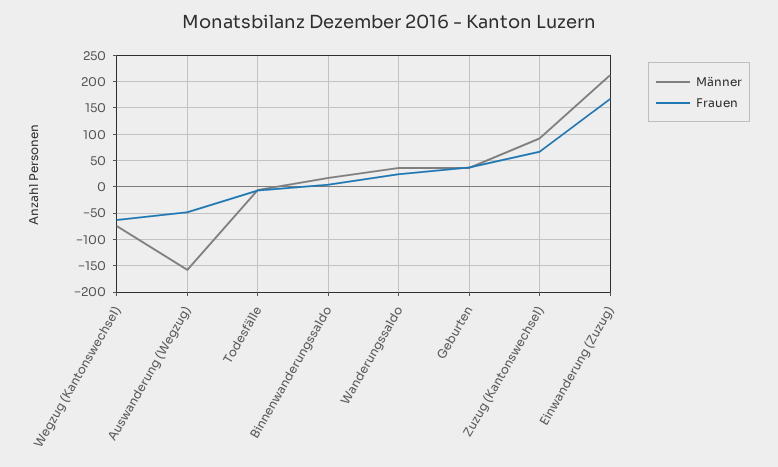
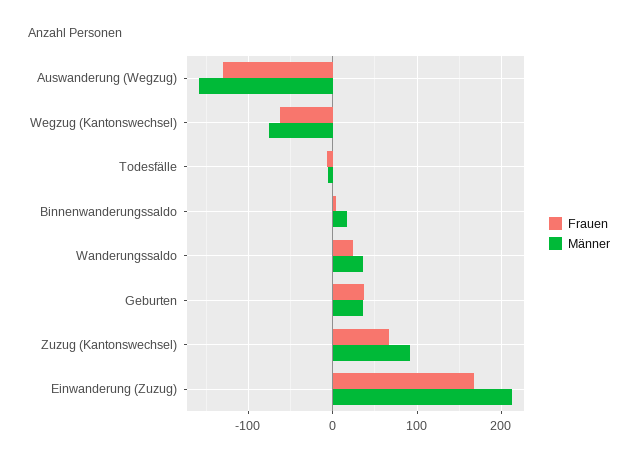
  {
    "Männer": {
      "Wegzug (Kantonswechsel)": -80,
      "Auswanderung (Wegzug)": -160,
      "Todesfälle": -10,
      "Binnenwanderungssaldo": 20,
      "Wanderungssaldo": 40,
      "Geburten": 40,
      "Zuzug (Kantonswechsel)": 90,
      "Einwanderung (Zuzug)": 210
    },
    "Frauen": {
      "Wegzug (Kantonswechsel)": -60,
-     "Auswanderung (Wegzug)": -50,
+     "Auswanderung (Wegzug)": -130,
      "Todesfälle": -10,
      "Binnenwanderungssaldo": 0,
      "Wanderungssaldo": 20,
      "Geburten": 40,
      "Zuzug (Kantonswechsel)": 70,
      "Einwanderung (Zuzug)": 170
    }
  }

